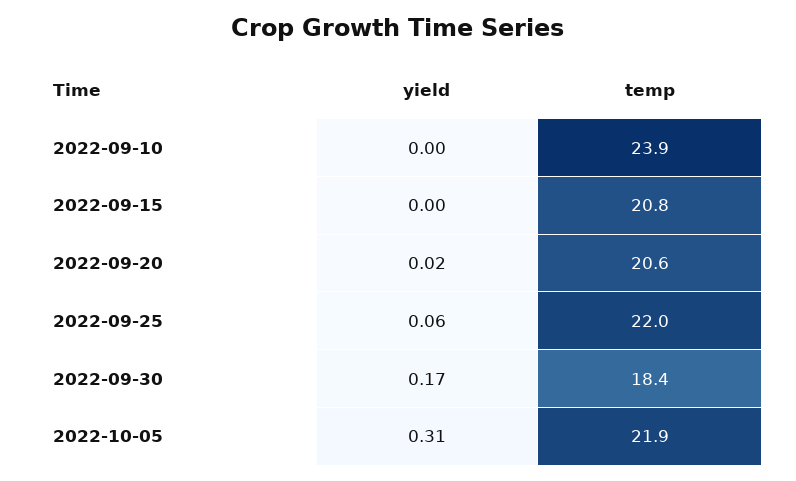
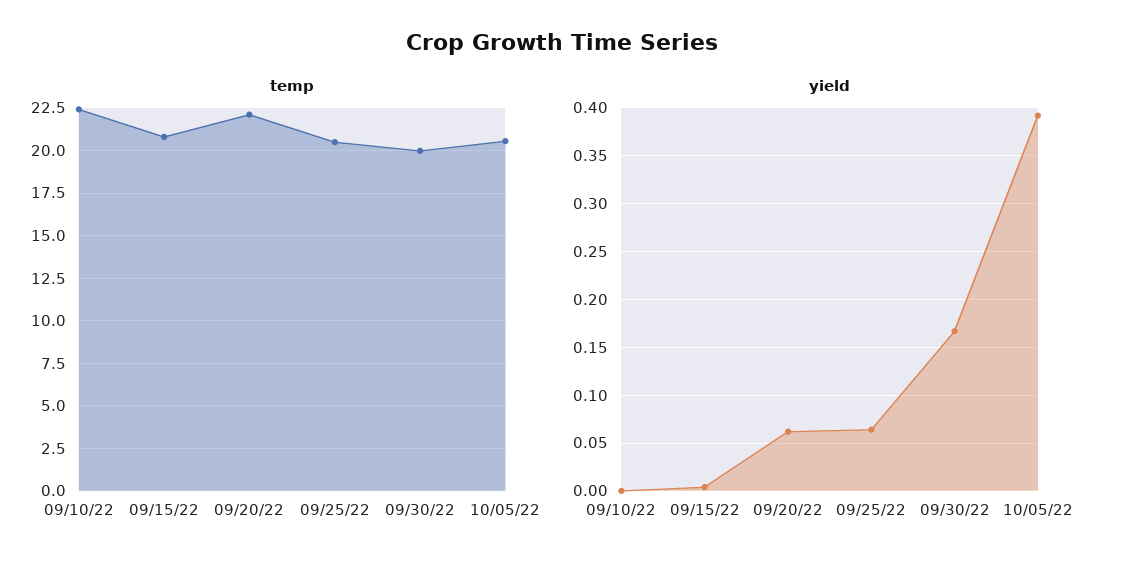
  {
    "yield": {
      "2022-09-10": 0,
      "2022-09-15": 0,
-     "2022-09-20": 0.02,
+     "2022-09-20": 0.06,
      "2022-09-25": 0.06,
      "2022-09-30": 0.17,
-     "2022-10-05": 0.31
+     "2022-10-05": 0.39
    },
    "temp": {
-     "2022-09-10": 23.9,
+     "2022-09-10": 22.5,
      "2022-09-15": 20.8,
-     "2022-09-20": 20.6,
+     "2022-09-20": 22,
-     "2022-09-25": 22,
+     "2022-09-25": 20.5,
-     "2022-09-30": 18.4,
+     "2022-09-30": 20,
-     "2022-10-05": 21.9
+     "2022-10-05": 20.5
    }
  }

